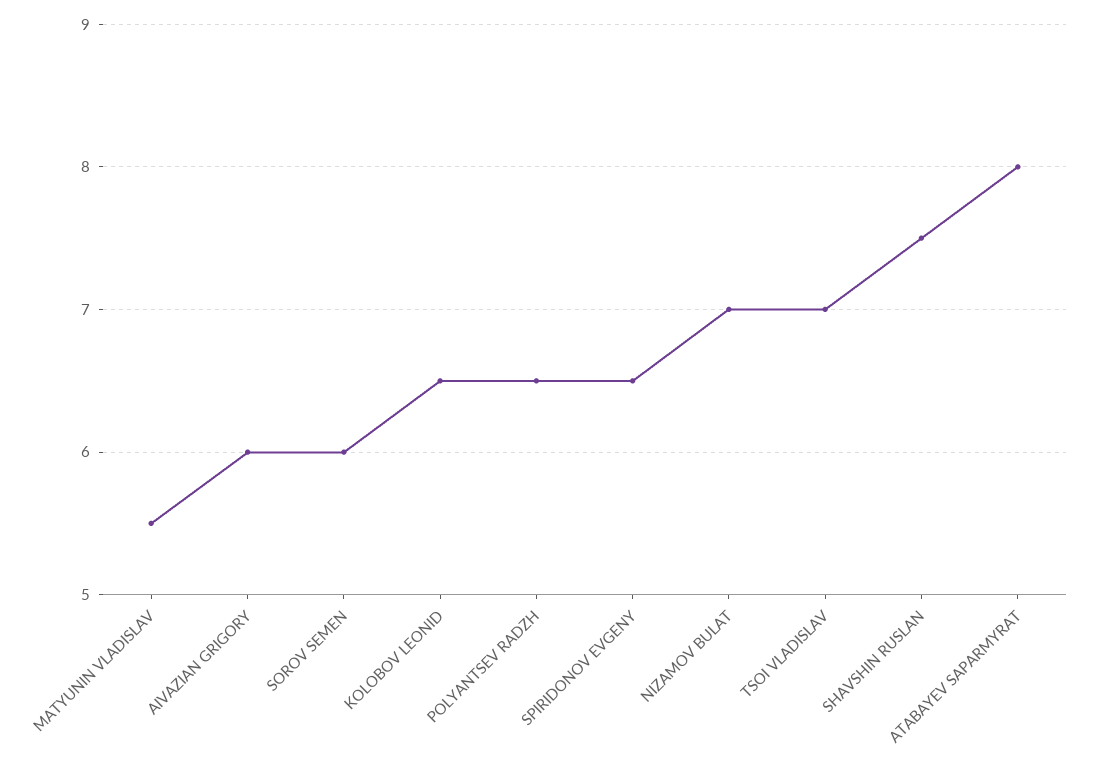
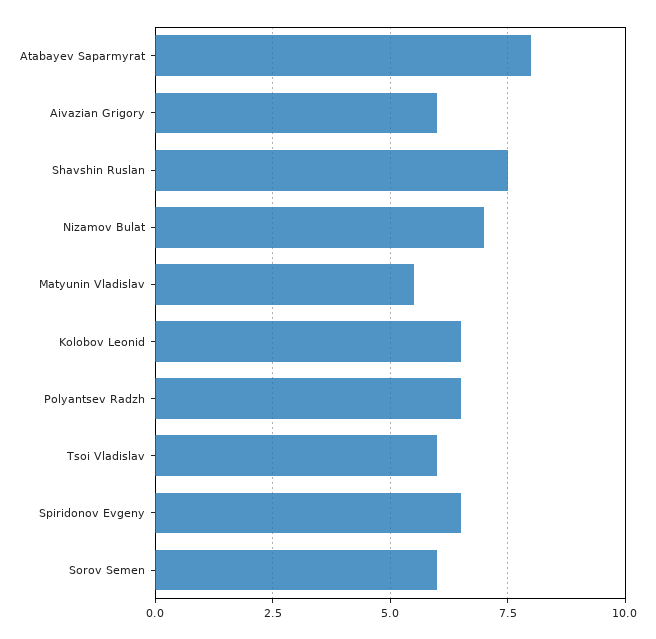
  {
    "MATYUNIN VLADISLAV": 5.5,
    "AIVAZIAN GRIGORY": 6,
    "SOROV SEMEN": 6,
    "KOLOBOV LEONID": 6.5,
    "POLYANTSEV RADZH": 6.5,
    "SPIRIDONOV EVGENY": 6.5,
    "NIZAMOV BULAT": 7,
-   "TSOI VLADISLAV": 7,
+   "TSOI VLADISLAV": 6,
    "SHAVSHIN RUSLAN": 7.5,
    "ATABAYEV SAPARMYRAT": 8
  }

